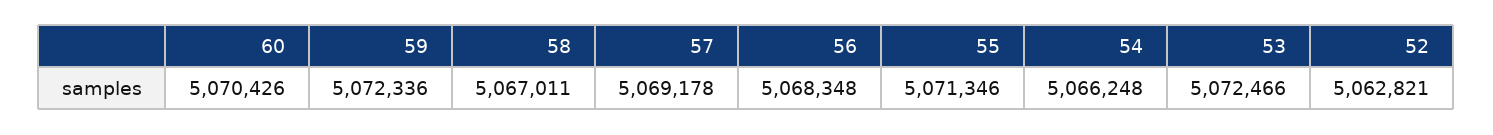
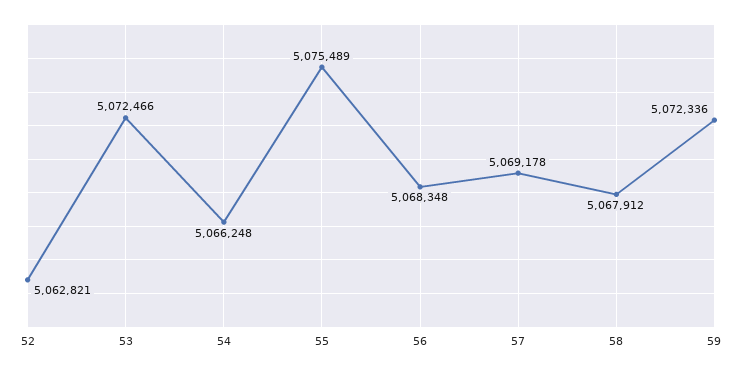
  {
-   "60": 5070426,
    "59": 5072336,
-   "58": 5067011,
+   "58": 5067912,
    "57": 5069178,
    "56": 5068348,
-   "55": 5071346,
+   "55": 5075489,
    "54": 5066248,
    "53": 5072466,
    "52": 5062821
  }

